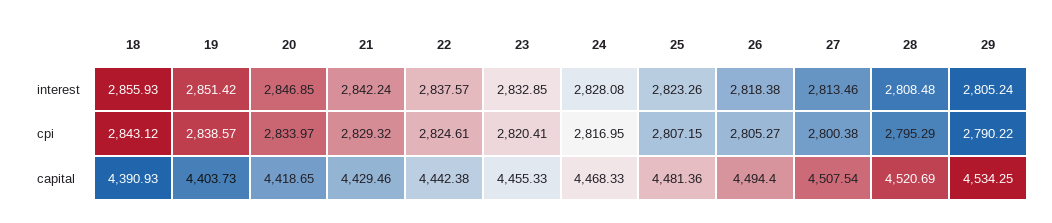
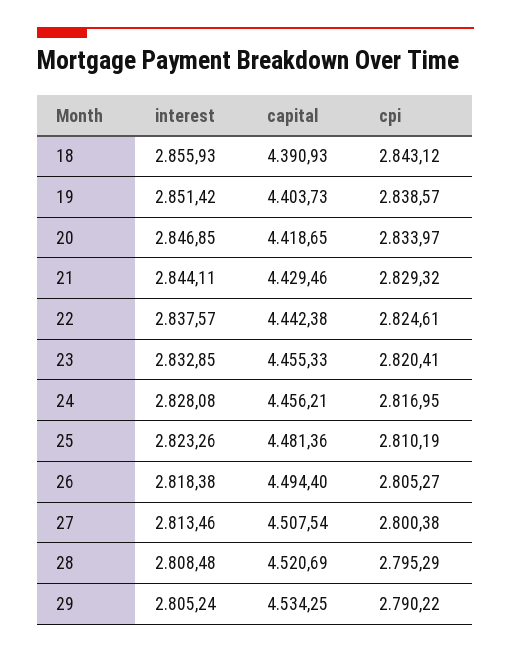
  {
    "18": {
      "interest": 2855.93,
      "cpi": 2843.12,
      "capital": 4390.93
    },
    "19": {
      "interest": 2851.42,
      "cpi": 2838.57,
      "capital": 4403.73
    },
    "20": {
      "interest": 2846.85,
      "cpi": 2833.97,
      "capital": 4418.65
    },
    "21": {
-     "interest": 2842.24,
+     "interest": 2844.11,
      "cpi": 2829.32,
      "capital": 4429.46
    },
    "22": {
      "interest": 2837.57,
      "cpi": 2824.61,
      "capital": 4442.38
    },
    "23": {
      "interest": 2832.85,
      "cpi": 2820.41,
      "capital": 4455.33
    },
    "24": {
      "interest": 2828.08,
      "cpi": 2816.95,
-     "capital": 4468.33
+     "capital": 4456.21
    },
    "25": {
      "interest": 2823.26,
-     "cpi": 2807.15,
+     "cpi": 2810.19,
      "capital": 4481.36
    },
    "26": {
      "interest": 2818.38,
      "cpi": 2805.27,
      "capital": 4494.4
    },
    "27": {
      "interest": 2813.46,
      "cpi": 2800.38,
      "capital": 4507.54
    },
    "28": {
      "interest": 2808.48,
      "cpi": 2795.29,
      "capital": 4520.69
    },
    "29": {
      "interest": 2805.24,
      "cpi": 2790.22,
      "capital": 4534.25
    }
  }

